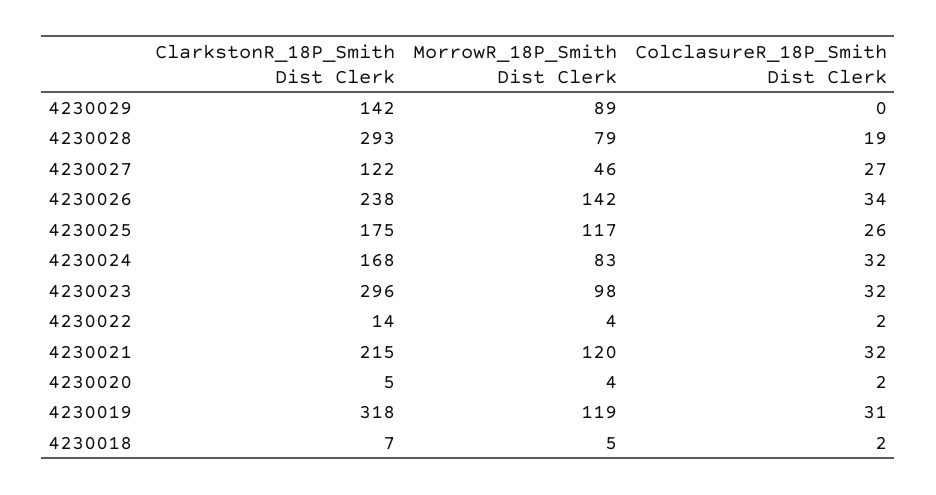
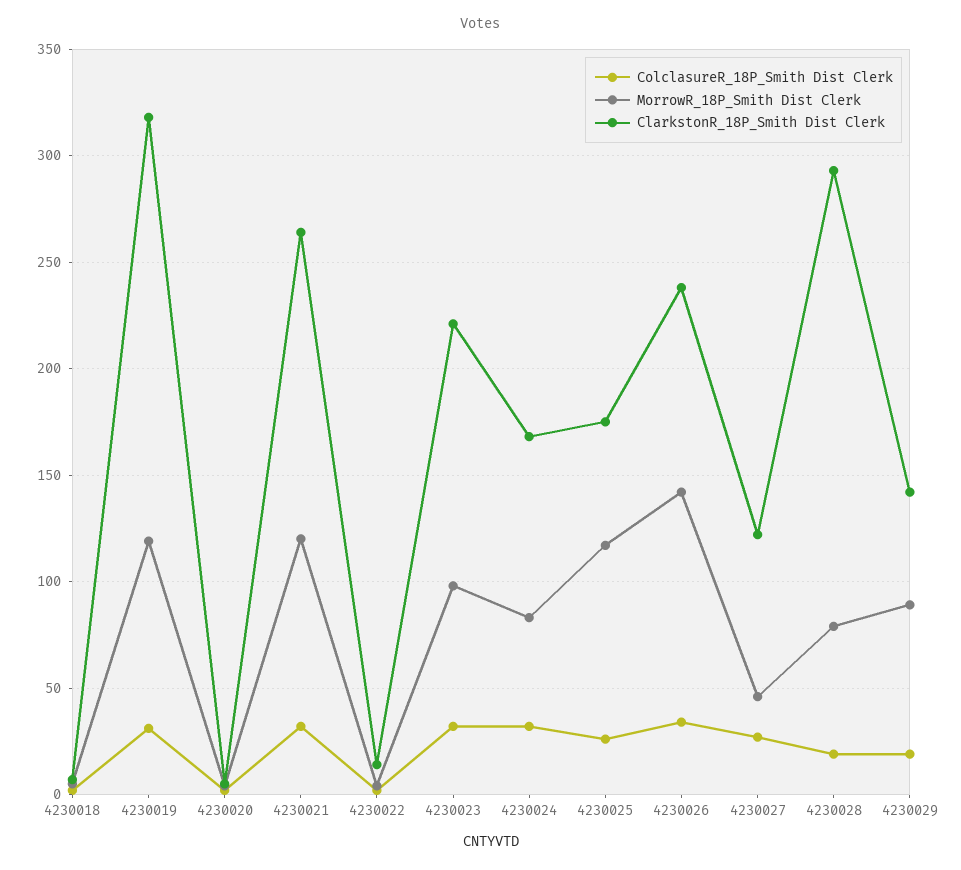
  {
    "ClarkstonR_18P_Smith Dist Clerk": {
      "4230029": 142,
      "4230028": 293,
      "4230027": 122,
      "4230026": 238,
      "4230025": 175,
      "4230024": 168,
-     "4230023": 296,
+     "4230023": 220,
      "4230022": 14,
-     "4230021": 215,
+     "4230021": 265,
      "4230020": 5,
      "4230019": 318,
      "4230018": 7
    },
    "MorrowR_18P_Smith Dist Clerk": {
      "4230029": 89,
      "4230028": 79,
      "4230027": 46,
      "4230026": 142,
      "4230025": 117,
      "4230024": 83,
      "4230023": 98,
      "4230022": 4,
      "4230021": 120,
      "4230020": 4,
      "4230019": 119,
      "4230018": 5
    },
    "ColclasureR_18P_Smith Dist Clerk": {
-     "4230029": 0,
+     "4230029": 20,
      "4230028": 19,
      "4230027": 27,
      "4230026": 34,
      "4230025": 26,
      "4230024": 32,
      "4230023": 32,
      "4230022": 2,
      "4230021": 32,
      "4230020": 2,
      "4230019": 31,
      "4230018": 2
    }
  }

